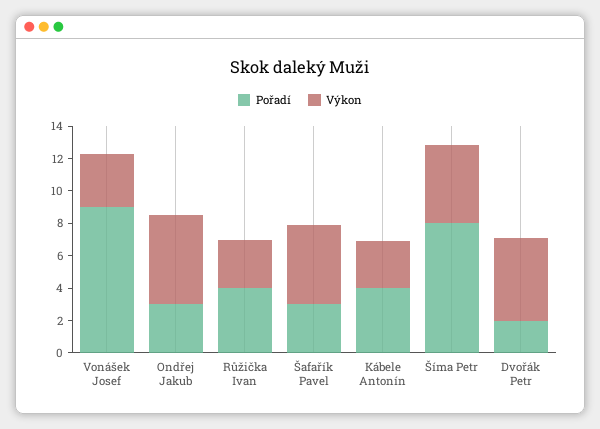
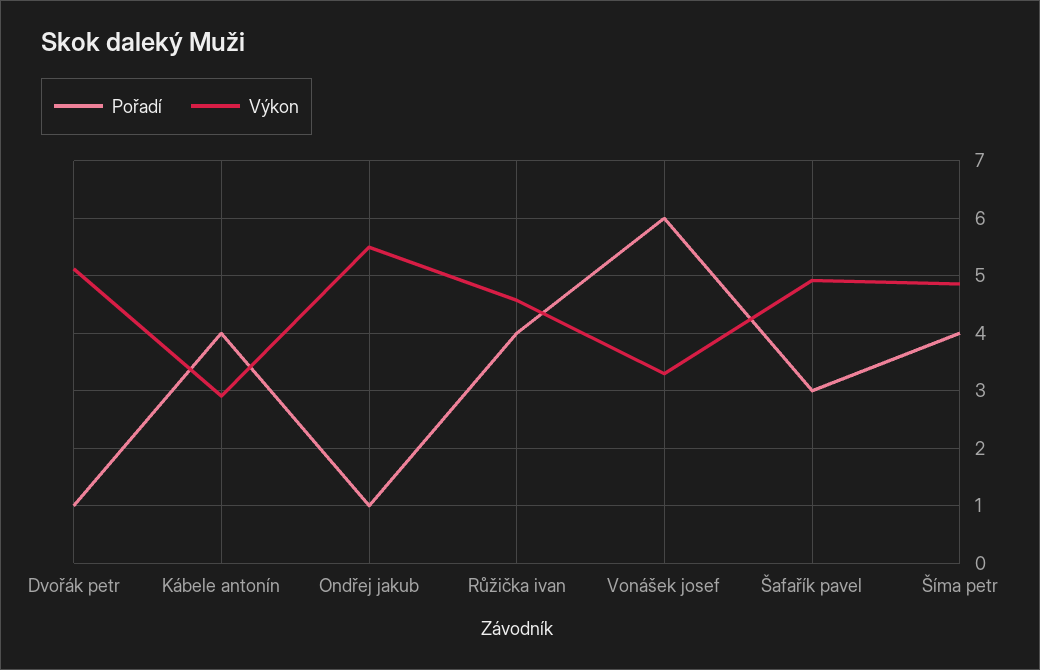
  {
    "Pořadí": {
-     "Vonášek Josef": 9,
+     "Vonášek Josef": 6,
-     "Ondřej Jakub": 3,
+     "Ondřej Jakub": 1,
      "Růžička Ivan": 4,
      "Šafařík Pavel": 3,
      "Kábele Antonín": 4,
-     "Šíma Petr": 8,
+     "Šíma Petr": 4,
-     "Dvořák Petr": 2
+     "Dvořák Petr": 1
    },
    "Výkon": {
      "Vonášek Josef": 3.4,
      "Ondřej Jakub": 5.6,
-     "Růžička Ivan": 3,
+     "Růžička Ivan": 4.6,
      "Šafařík Pavel": 5,
      "Kábele Antonín": 3,
      "Šíma Petr": 4.8,
      "Dvořák Petr": 5.2
    }
  }

